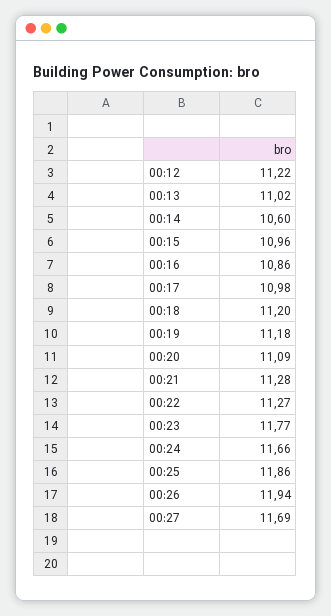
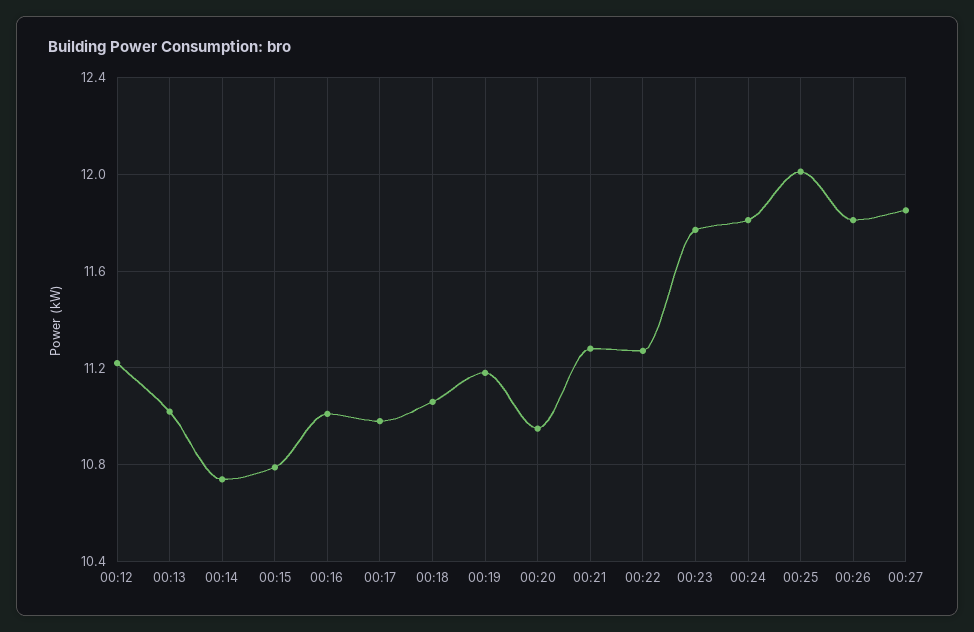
  {
    "00:12": 11.22,
    "00:13": 11.02,
-   "00:14": 10.6,
+   "00:14": 10.75,
-   "00:15": 10.96,
+   "00:15": 10.8,
-   "00:16": 10.86,
+   "00:16": 11,
    "00:17": 10.98,
-   "00:18": 11.2,
+   "00:18": 11.05,
    "00:19": 11.18,
-   "00:20": 11.09,
+   "00:20": 10.95,
    "00:21": 11.28,
    "00:22": 11.27,
    "00:23": 11.77,
-   "00:24": 11.66,
+   "00:24": 11.8,
-   "00:25": 11.86,
+   "00:25": 12,
-   "00:26": 11.94,
+   "00:26": 11.8,
-   "00:27": 11.69
+   "00:27": 11.85
  }

